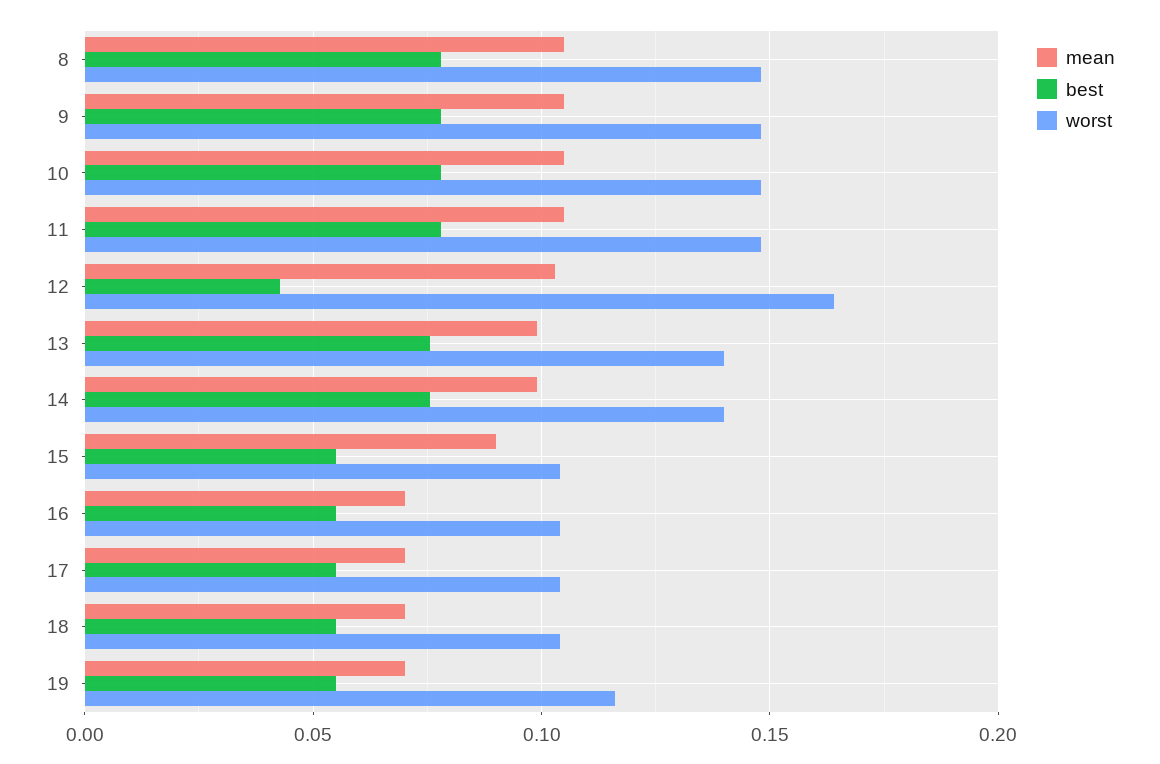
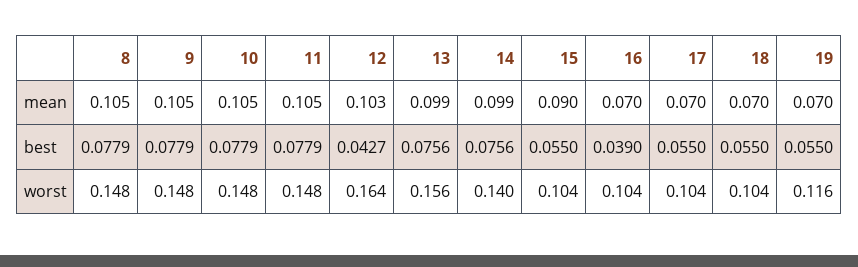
  {
    "mean": {
      "8": 0.105,
      "9": 0.105,
      "10": 0.105,
      "11": 0.105,
      "12": 0.103,
      "13": 0.099,
      "14": 0.099,
      "15": 0.09,
      "16": 0.07,
      "17": 0.07,
      "18": 0.07,
      "19": 0.07
    },
    "best": {
      "8": 0.0779,
      "9": 0.0779,
      "10": 0.0779,
      "11": 0.0779,
      "12": 0.0427,
      "13": 0.0756,
      "14": 0.0756,
      "15": 0.055,
-     "16": 0.055,
+     "16": 0.039,
      "17": 0.055,
      "18": 0.055,
      "19": 0.055
    },
    "worst": {
      "8": 0.148,
      "9": 0.148,
      "10": 0.148,
      "11": 0.148,
      "12": 0.164,
-     "13": 0.14,
+     "13": 0.156,
      "14": 0.14,
      "15": 0.104,
      "16": 0.104,
      "17": 0.104,
      "18": 0.104,
      "19": 0.116
    }
  }

